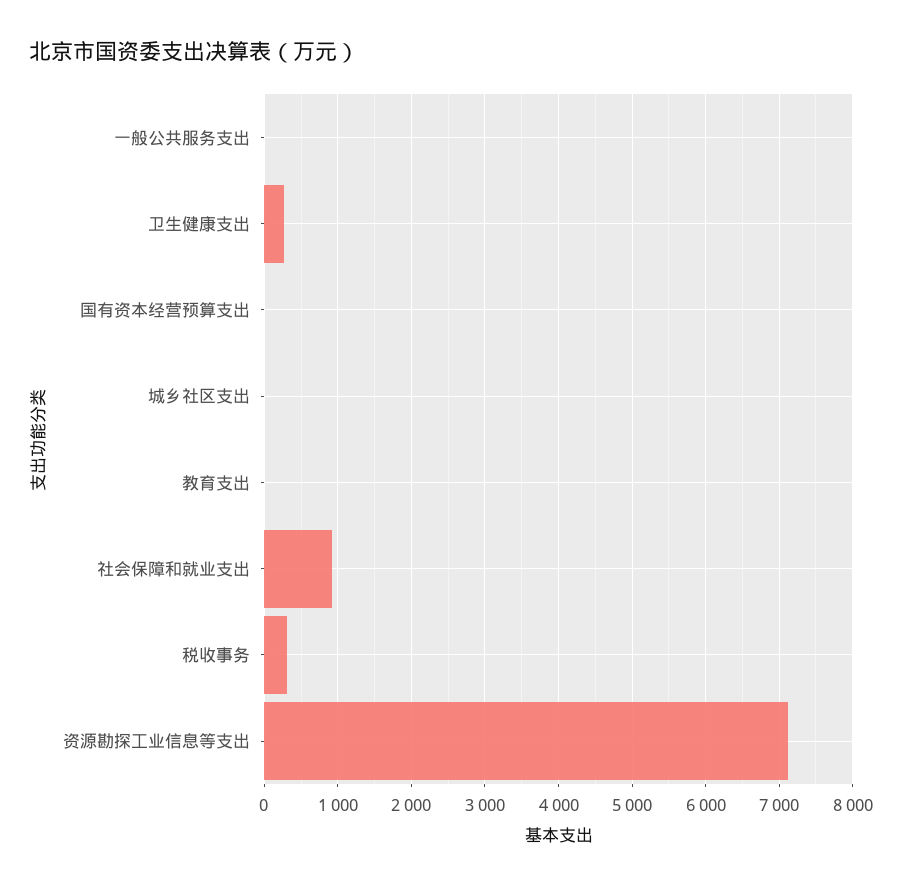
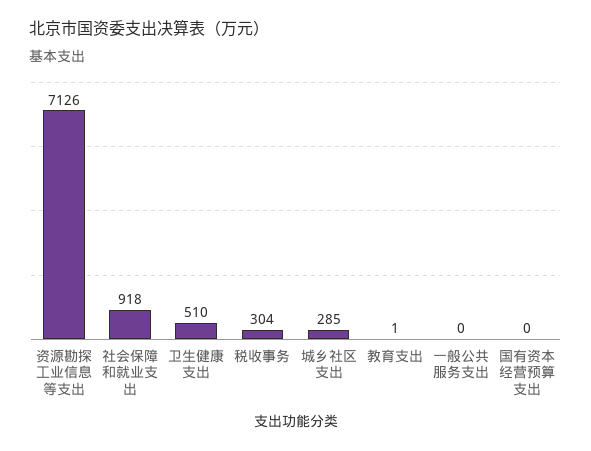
  {
    "一般公共服务支出": 0,
-   "卫生健康支出": 300,
+   "卫生健康支出": 510,
    "国有资本经营预算支出": 0,
-   "城乡社区支出": 0,
+   "城乡社区支出": 285,
    "教育支出": 1,
    "社会保障和就业支出": 918,
    "税收事务": 304,
    "资源勘探工业信息等支出": 7126
  }

